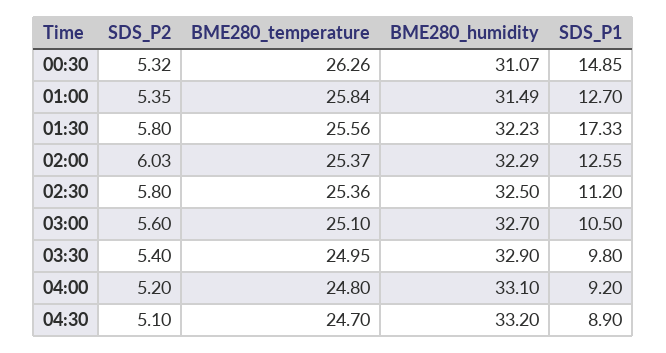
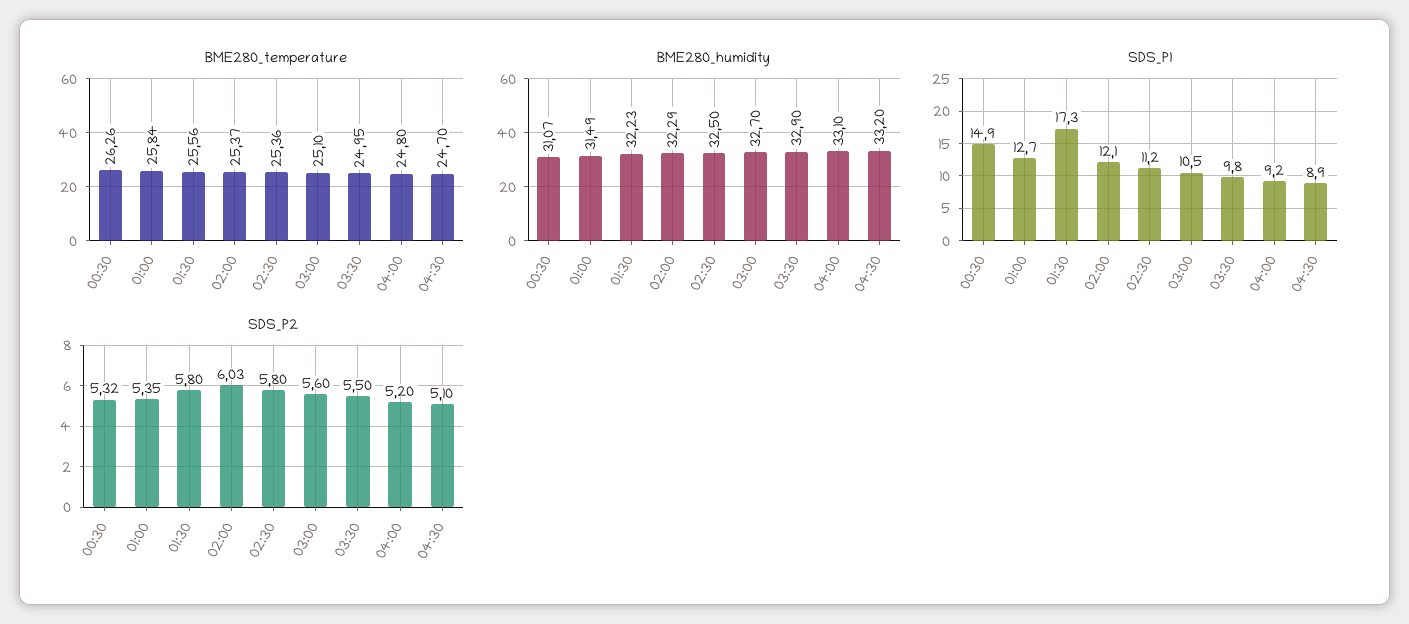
  {
    "SDS_P2": {
      "00:30": 5.32,
      "01:00": 5.35,
      "01:30": 5.8,
      "02:00": 6.03,
      "02:30": 5.8,
      "03:00": 5.6,
-     "03:30": 5.4,
+     "03:30": 5.5,
      "04:00": 5.2,
      "04:30": 5.1
    },
    "BME280_temperature": {
      "00:30": 26.26,
      "01:00": 25.84,
      "01:30": 25.56,
      "02:00": 25.37,
      "02:30": 25.36,
      "03:00": 25.1,
      "03:30": 24.95,
      "04:00": 24.8,
      "04:30": 24.7
    },
    "BME280_humidity": {
      "00:30": 31.07,
      "01:00": 31.49,
      "01:30": 32.23,
      "02:00": 32.29,
      "02:30": 32.5,
      "03:00": 32.7,
      "03:30": 32.9,
      "04:00": 33.1,
      "04:30": 33.2
    },
    "SDS_P1": {
      "00:30": 14.85,
      "01:00": 12.7,
      "01:30": 17.33,
-     "02:00": 12.55,
+     "02:00": 12.1,
      "02:30": 11.2,
      "03:00": 10.5,
      "03:30": 9.8,
      "04:00": 9.2,
      "04:30": 8.9
    }
  }

